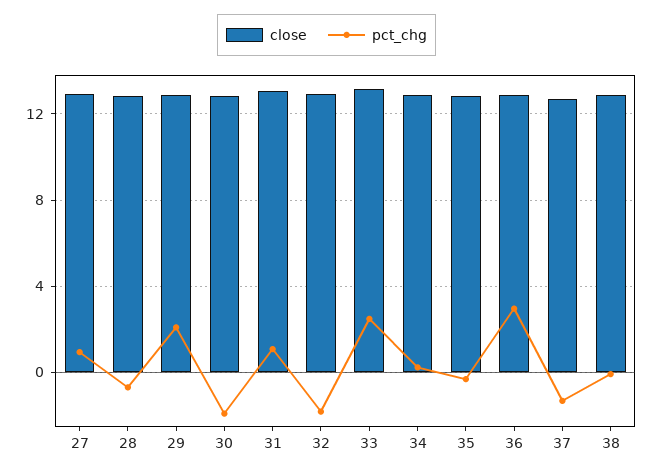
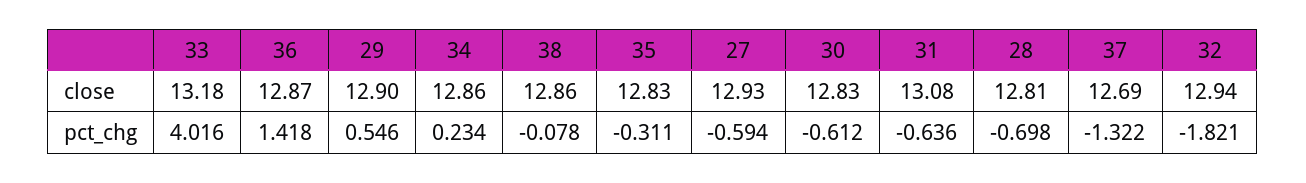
  {
    "close": {
      "27": 12.93,
      "28": 12.81,
      "29": 12.9,
      "30": 12.83,
      "31": 13.08,
      "32": 12.94,
      "33": 13.18,
      "34": 12.86,
      "35": 12.83,
      "36": 12.87,
      "37": 12.69,
      "38": 12.86
    },
    "pct_chg": {
-     "27": 1,
+     "27": -0.594,
      "28": -0.698,
-     "29": 2,
+     "29": 0.546,
-     "30": -2,
+     "30": -0.612,
-     "31": 1,
+     "31": -0.636,
      "32": -1.821,
-     "33": 2.5,
+     "33": 4.016,
      "34": 0.234,
      "35": -0.311,
-     "36": 3,
+     "36": 1.418,
      "37": -1.322,
      "38": -0.078
    }
  }

